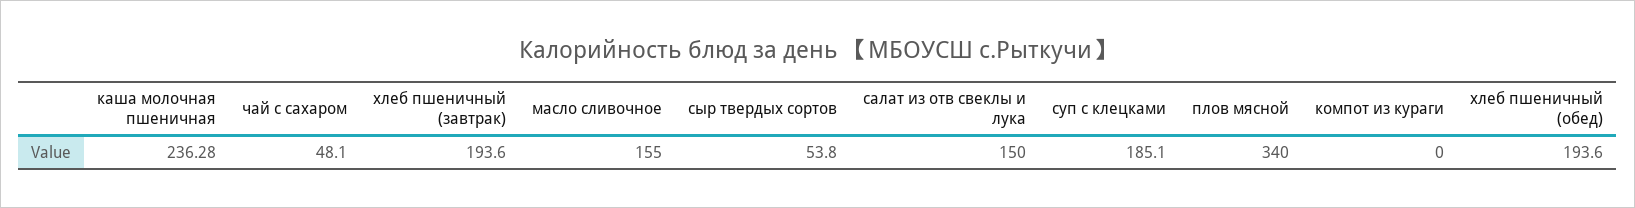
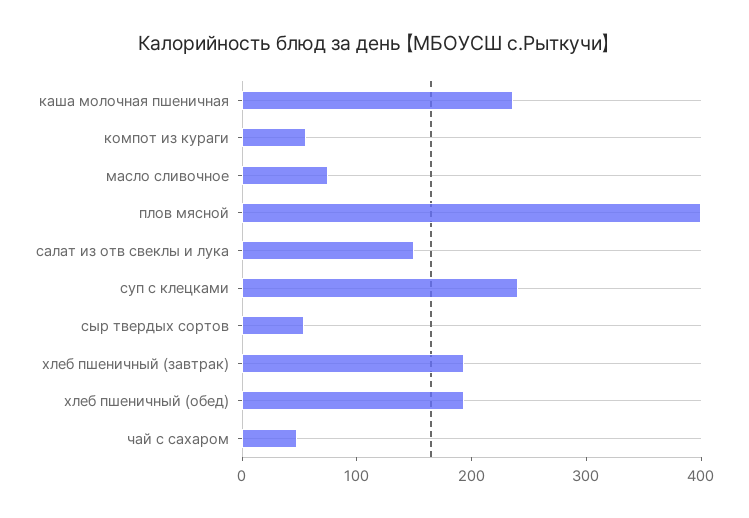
  {
    "каша молочная пшеничная": 236.28,
    "чай с сахаром": 48.1,
    "хлеб пшеничный (завтрак)": 193.6,
-   "масло сливочное": 155,
+   "масло сливочное": 80,
    "сыр твердых сортов": 53.8,
    "салат из отв свеклы и лука": 150,
-   "суп с клецками": 185.1,
+   "суп с клецками": 240,
-   "плов мясной": 340,
+   "плов мясной": 400,
-   "компот из кураги": 0,
+   "компот из кураги": 60,
    "хлеб пшеничный (обед)": 193.6
  }

